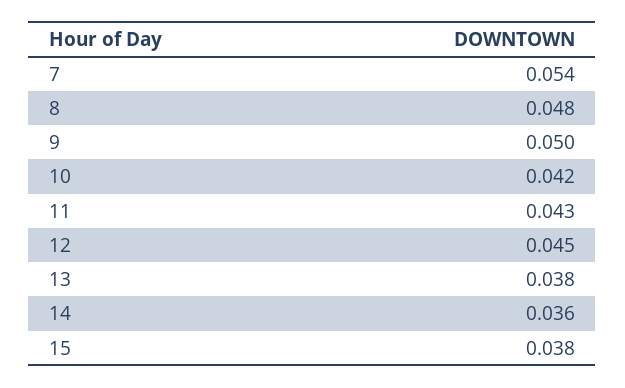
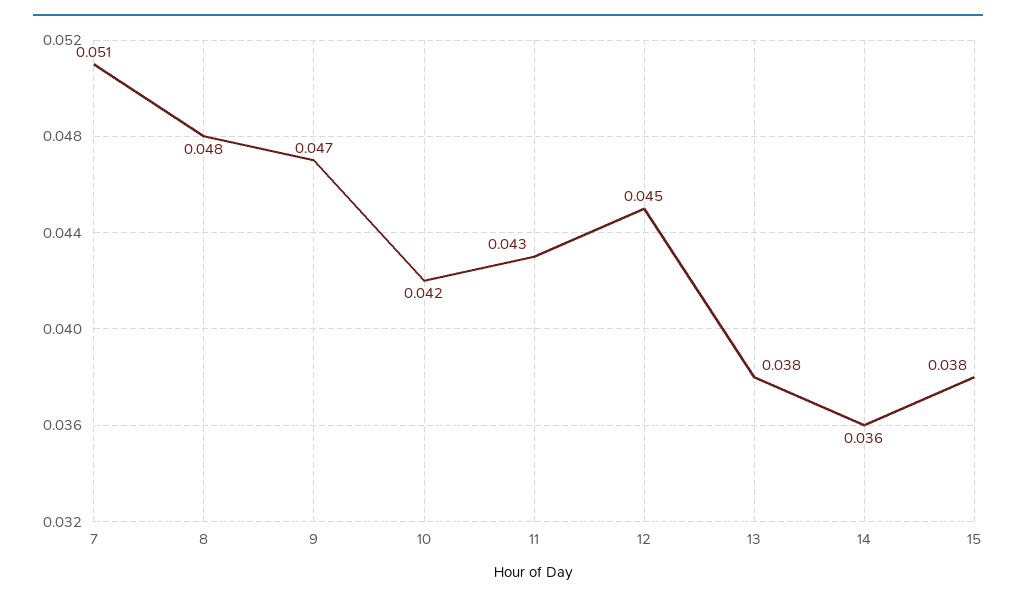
  {
-   "7": 0.054,
+   "7": 0.051,
    "8": 0.048,
-   "9": 0.05,
+   "9": 0.047,
    "10": 0.042,
    "11": 0.043,
    "12": 0.045,
    "13": 0.038,
    "14": 0.036,
    "15": 0.038
  }

